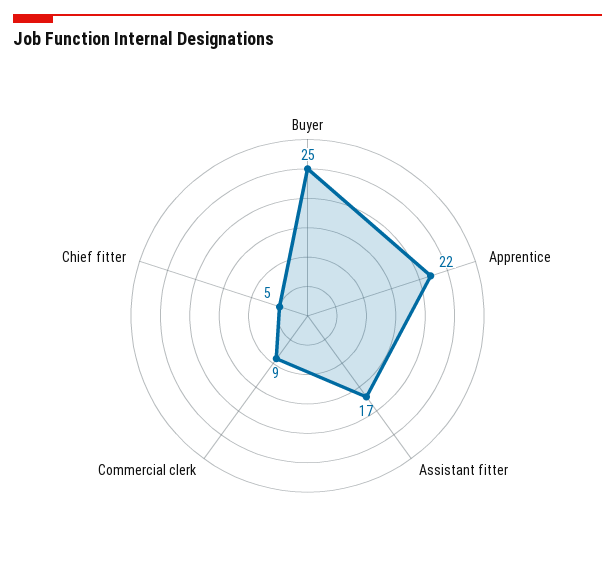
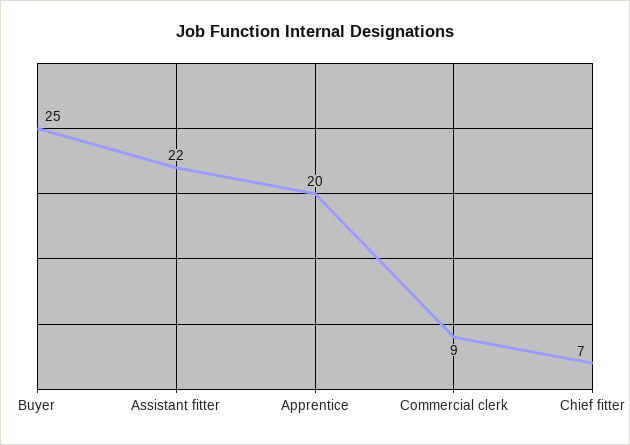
  {
    "Buyer": 25,
-   "Apprentice": 22,
+   "Apprentice": 20,
-   "Assistant fitter": 17,
+   "Assistant fitter": 22,
    "Commercial clerk": 9,
-   "Chief fitter": 5
+   "Chief fitter": 7
  }

